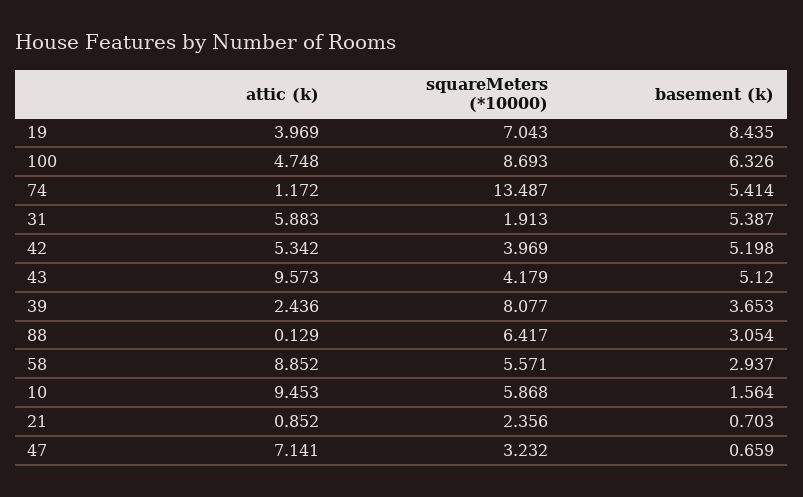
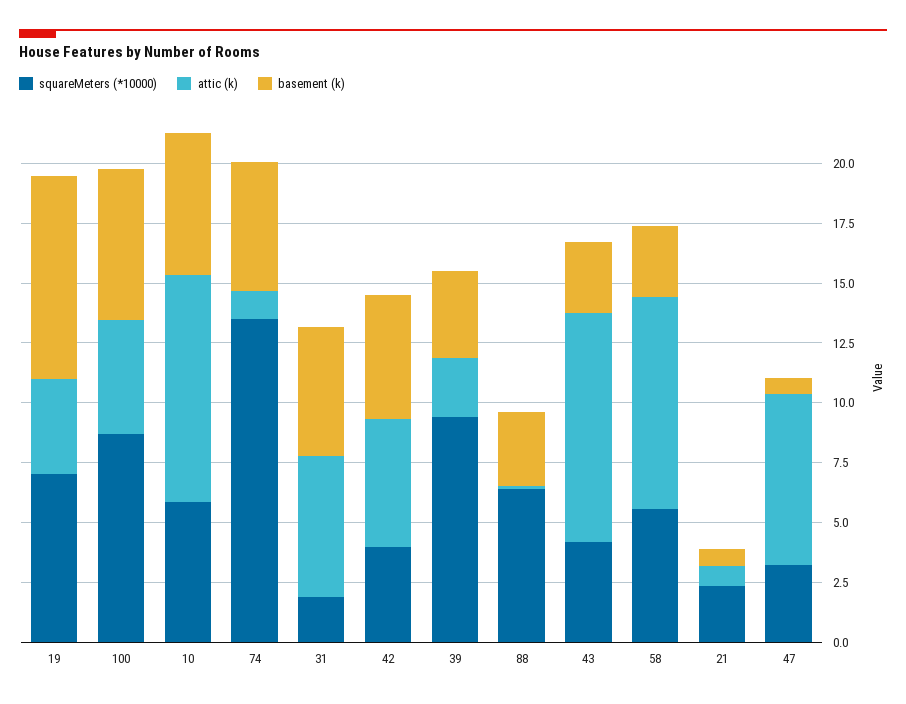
  {
    "attic (k)": {
      "19": 3.969,
      "100": 4.748,
      "74": 1.172,
      "31": 5.883,
      "42": 5.342,
      "43": 9.573,
      "39": 2.436,
      "88": 0.129,
      "58": 8.852,
      "10": 9.453,
      "21": 0.852,
      "47": 7.141
    },
    "squareMeters (*10000)": {
      "19": 7.043,
      "100": 8.693,
      "74": 13.487,
      "31": 1.913,
      "42": 3.969,
      "43": 4.179,
-     "39": 8.077,
+     "39": 9.5,
      "88": 6.417,
      "58": 5.571,
      "10": 5.868,
      "21": 2.356,
      "47": 3.232
    },
    "basement (k)": {
      "19": 8.435,
      "100": 6.326,
      "74": 5.414,
      "31": 5.387,
      "42": 5.198,
-     "43": 5.12,
+     "43": 3,
      "39": 3.653,
      "88": 3.054,
      "58": 2.937,
-     "10": 1.564,
+     "10": 6,
      "21": 0.703,
      "47": 0.659
    }
  }

